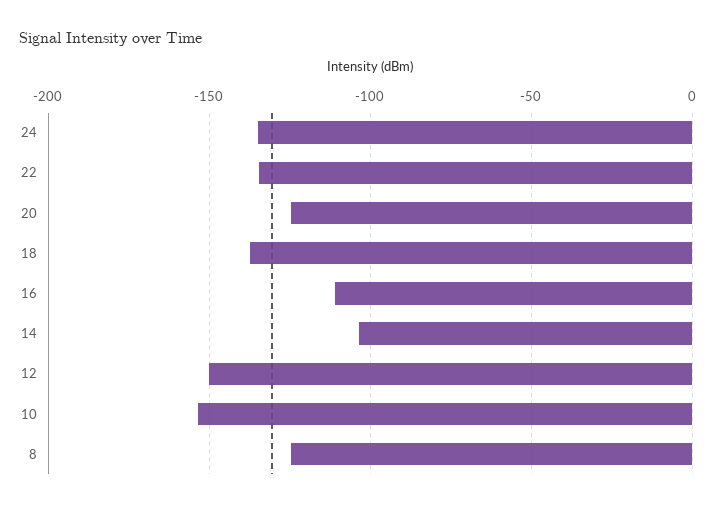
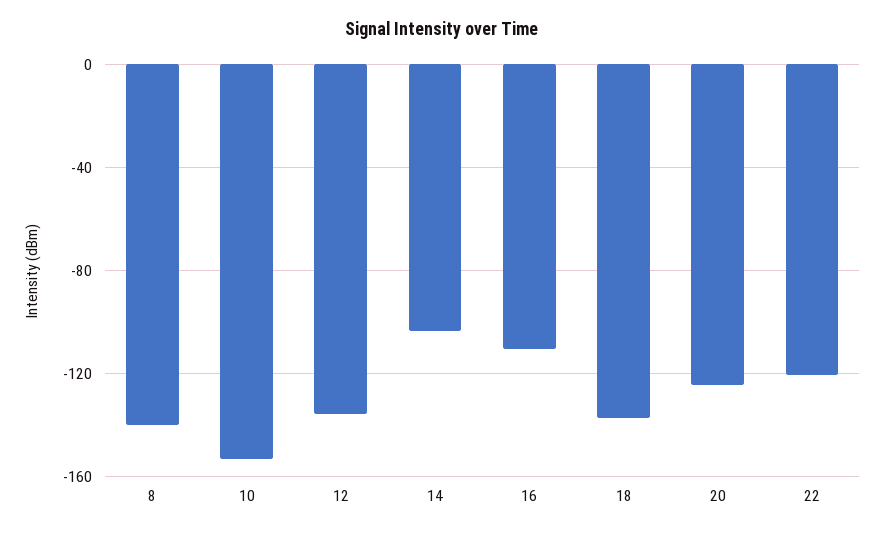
  {
-   "24": -135,
-   "22": -135,
+   "22": -120,
    "20": -125,
    "18": -135,
    "16": -110,
    "14": -105,
-   "12": -150,
+   "12": -135,
    "10": -155,
-   "8": -125
+   "8": -140
  }

